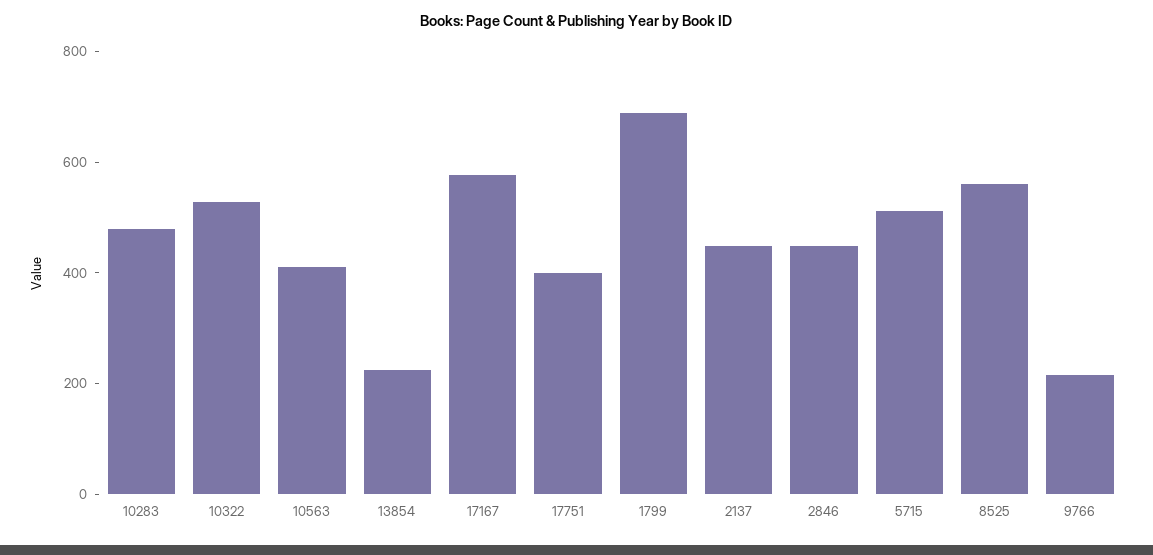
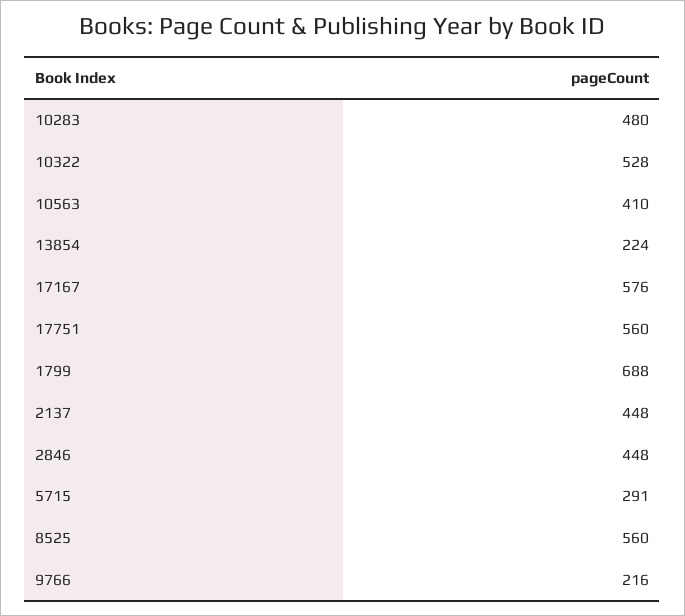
  {
    "10283": 480,
    "10322": 528,
    "10563": 410,
    "13854": 224,
    "17167": 576,
-   "17751": 400,
+   "17751": 560,
    "1799": 688,
    "2137": 448,
    "2846": 448,
-   "5715": 500,
+   "5715": 291,
    "8525": 560,
    "9766": 216
  }

